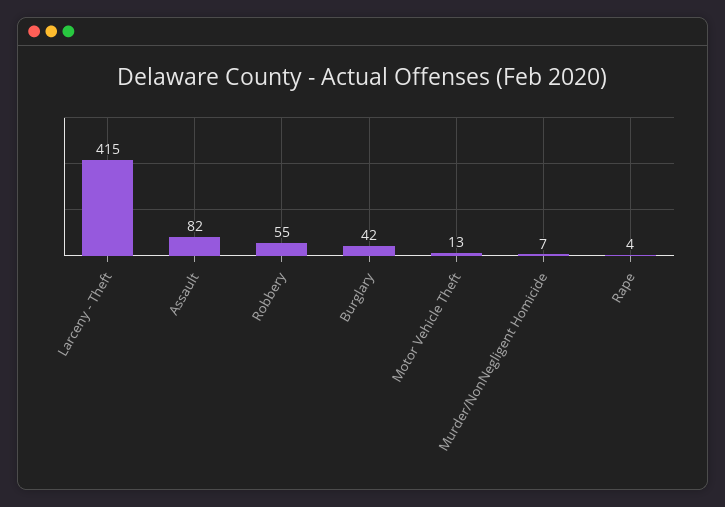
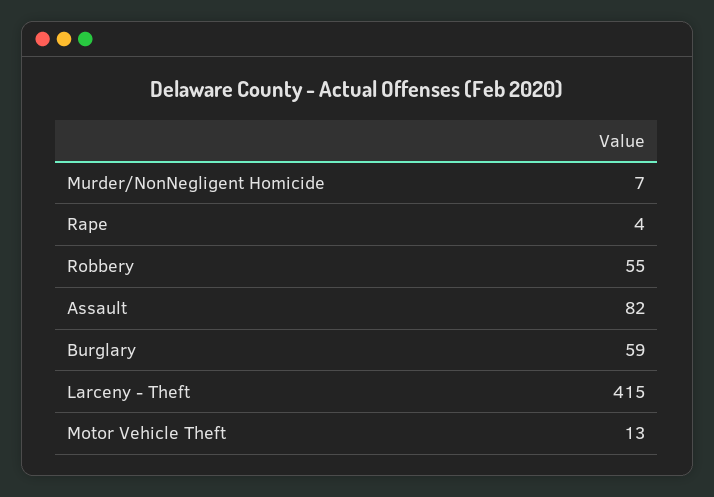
  {
    "Larceny - Theft": 415,
    "Assault": 82,
    "Robbery": 55,
-   "Burglary": 42,
+   "Burglary": 59,
    "Motor Vehicle Theft": 13,
    "Murder/NonNegligent Homicide": 7,
    "Rape": 4
  }

